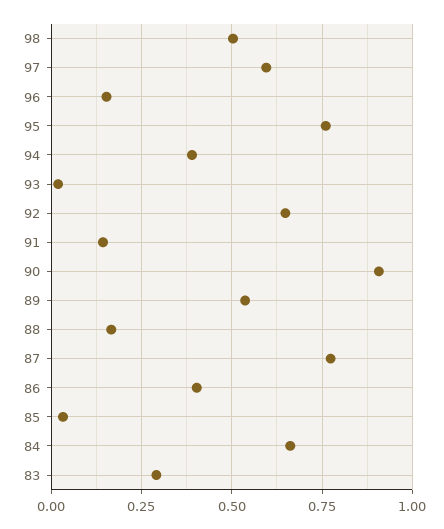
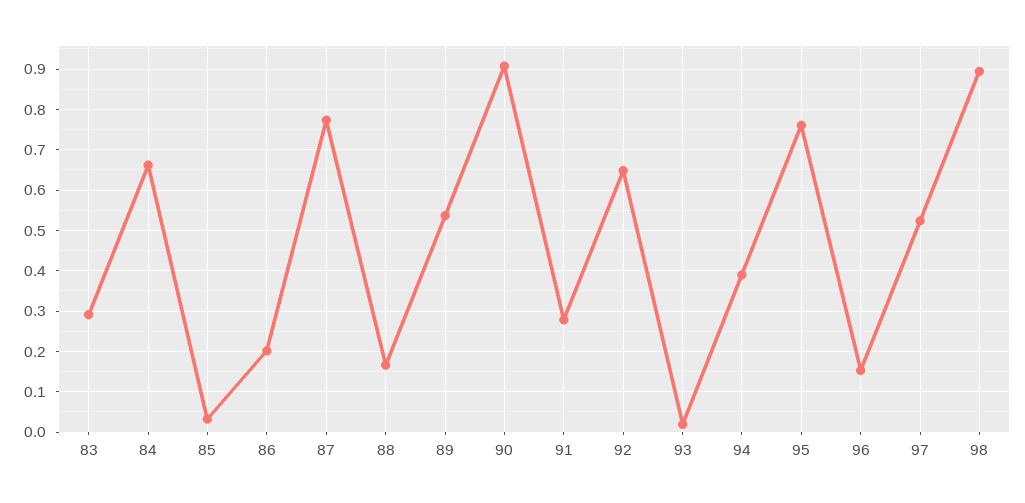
  {
-   "98": 0.5,
+   "98": 0.9,
-   "97": 0.6,
+   "97": 0.52,
    "96": 0.16,
    "95": 0.76,
    "94": 0.38,
    "93": 0.02,
    "92": 0.64,
-   "91": 0.15,
+   "91": 0.28,
    "90": 0.9,
    "89": 0.54,
    "88": 0.16,
    "87": 0.78,
-   "86": 0.4,
+   "86": 0.2,
    "85": 0.04,
    "84": 0.66,
    "83": 0.3
  }

